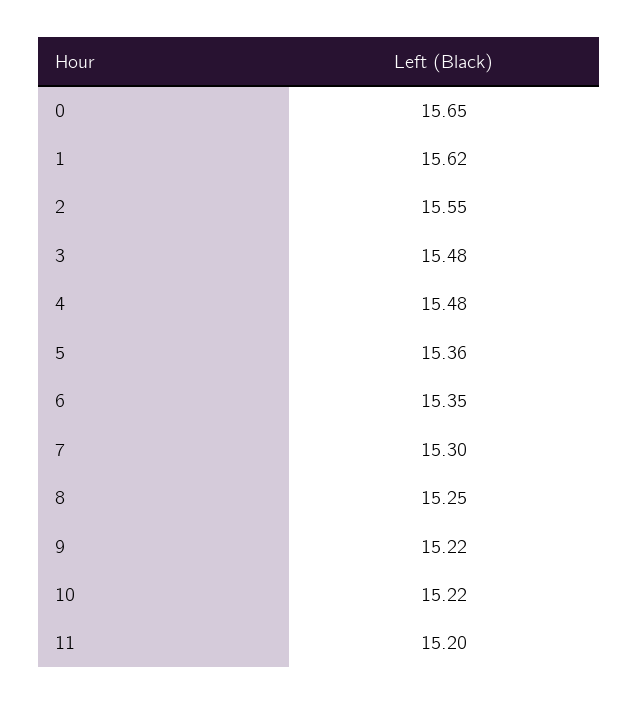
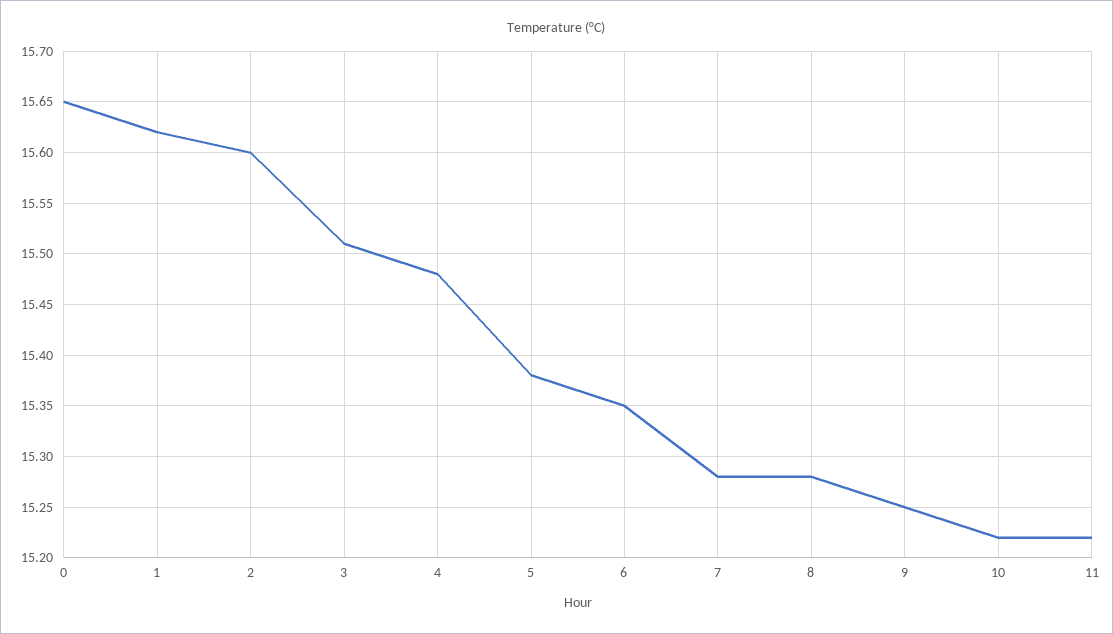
  {
    "0": 15.65,
    "1": 15.62,
-   "2": 15.55,
+   "2": 15.6,
-   "3": 15.48,
+   "3": 15.51,
    "4": 15.48,
-   "5": 15.36,
+   "5": 15.38,
    "6": 15.35,
-   "7": 15.3,
+   "7": 15.28,
-   "8": 15.25,
+   "8": 15.28,
-   "9": 15.22,
+   "9": 15.25,
    "10": 15.22,
-   "11": 15.2
+   "11": 15.22
  }

